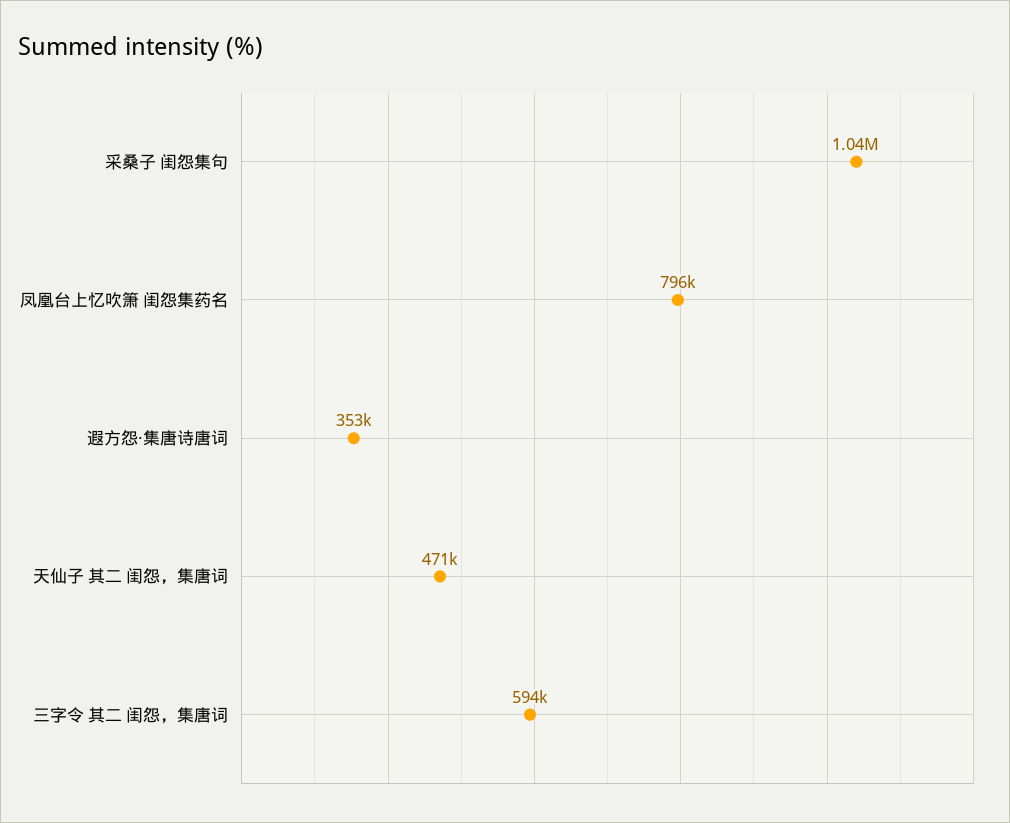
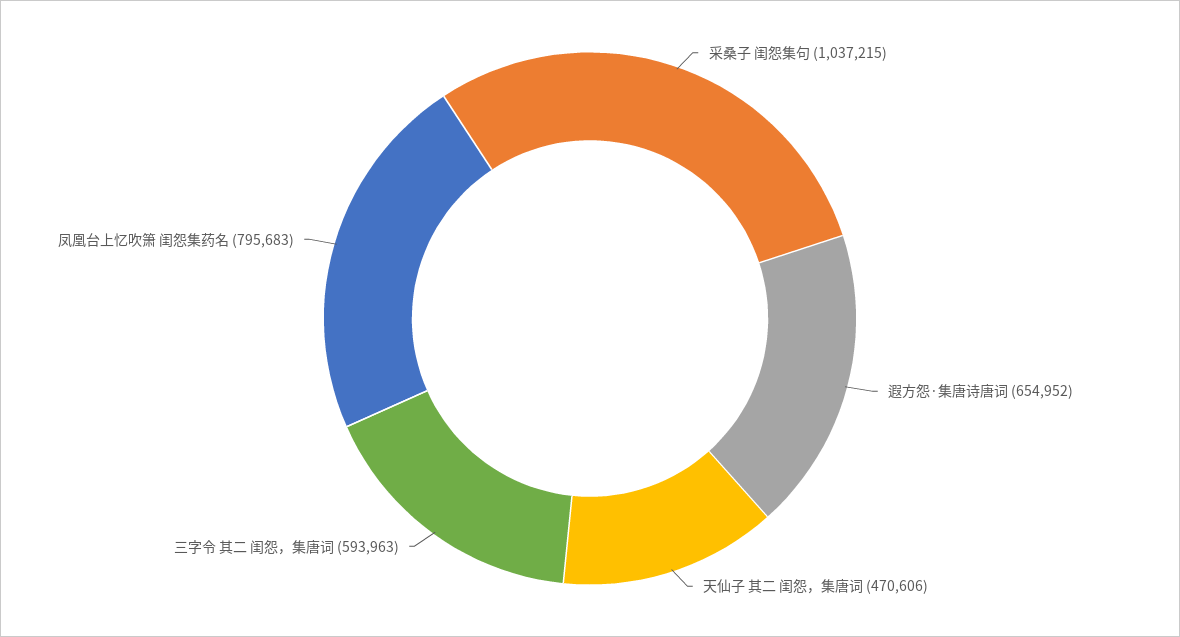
  {
    "采桑子 闺怨集句": 1037215,
    "凤凰台上忆吹箫 闺怨集药名": 795683,
-   "遐方怨·集唐诗唐词": 353000,
+   "遐方怨·集唐诗唐词": 654952,
    "天仙子 其二 闺怨，集唐词": 470606,
    "三字令 其二 闺怨，集唐词": 593963
  }

